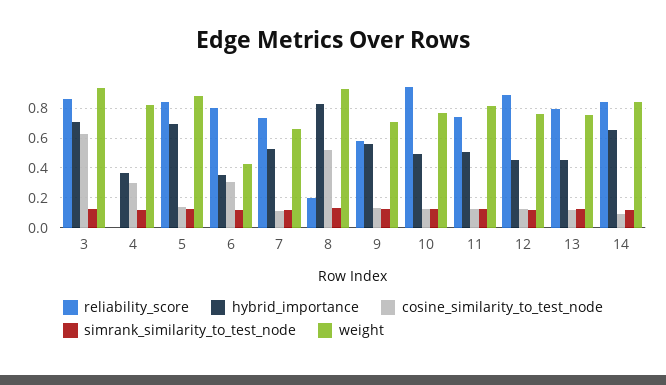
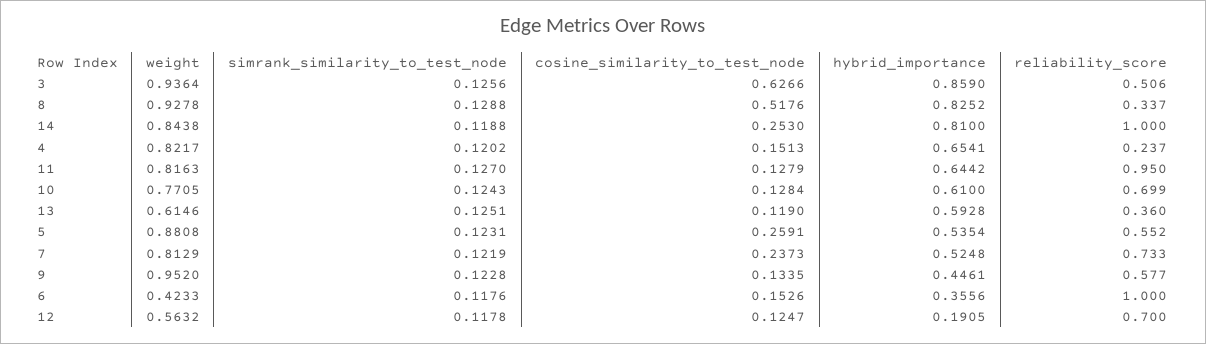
  {
    "reliability_score": {
-     "3": 0.85,
+     "3": 0.506,
-     "4": 0,
+     "4": 0.237,
-     "5": 0.85,
+     "5": 0.552,
-     "6": 0.8,
+     "6": 1,
      "7": 0.733,
-     "8": 0.2,
+     "8": 0.337,
      "9": 0.577,
-     "10": 0.95,
+     "10": 0.699,
-     "11": 0.75,
+     "11": 0.95,
-     "12": 0.9,
+     "12": 0.7,
-     "13": 0.8,
+     "13": 0.36,
-     "14": 0.85
+     "14": 1
    },
    "hybrid_importance": {
-     "3": 0.7,
+     "3": 0.859,
-     "4": 0.35,
+     "4": 0.6541,
-     "5": 0.7,
+     "5": 0.5354,
      "6": 0.3556,
      "7": 0.5248,
      "8": 0.8252,
-     "9": 0.55,
+     "9": 0.4461,
-     "10": 0.5,
+     "10": 0.61,
-     "11": 0.5,
+     "11": 0.6442,
-     "12": 0.45,
+     "12": 0.1905,
-     "13": 0.45,
+     "13": 0.5928,
-     "14": 0.65
+     "14": 0.81
    },
    "cosine_similarity_to_test_node": {
      "3": 0.6266,
-     "4": 0.3,
+     "4": 0.1513,
-     "5": 0.15,
+     "5": 0.2591,
-     "6": 0.3,
+     "6": 0.1526,
-     "7": 0.1,
+     "7": 0.2373,
      "8": 0.5176,
      "9": 0.1335,
      "10": 0.1284,
      "11": 0.1279,
      "12": 0.1247,
      "13": 0.119,
-     "14": 0.1
+     "14": 0.253
    },
    "simrank_similarity_to_test_node": {
      "3": 0.1256,
      "4": 0.1202,
      "5": 0.1231,
      "6": 0.1176,
      "7": 0.1219,
      "8": 0.1288,
      "9": 0.1228,
      "10": 0.1243,
      "11": 0.127,
      "12": 0.1178,
      "13": 0.1251,
      "14": 0.1188
    },
    "weight": {
      "3": 0.9364,
      "4": 0.8217,
      "5": 0.8808,
      "6": 0.4233,
-     "7": 0.65,
+     "7": 0.8129,
      "8": 0.9278,
-     "9": 0.7,
+     "9": 0.952,
      "10": 0.7705,
      "11": 0.8163,
-     "12": 0.75,
+     "12": 0.5632,
-     "13": 0.75,
+     "13": 0.6146,
      "14": 0.8438
    }
  }

